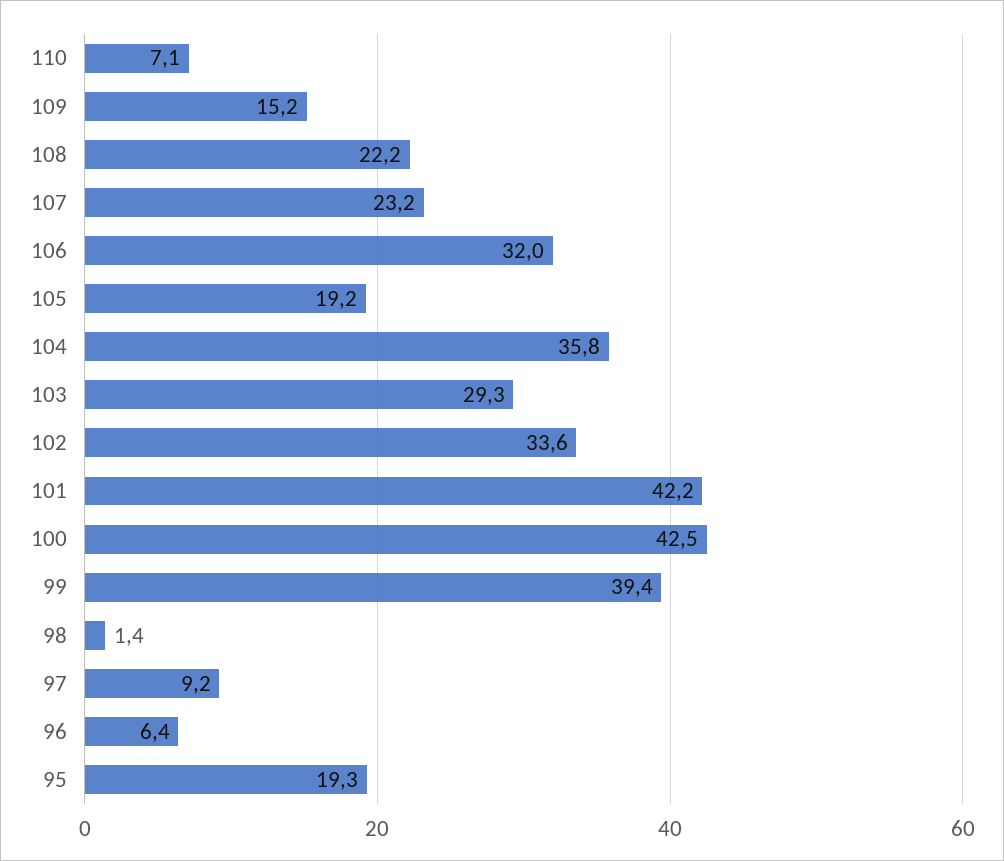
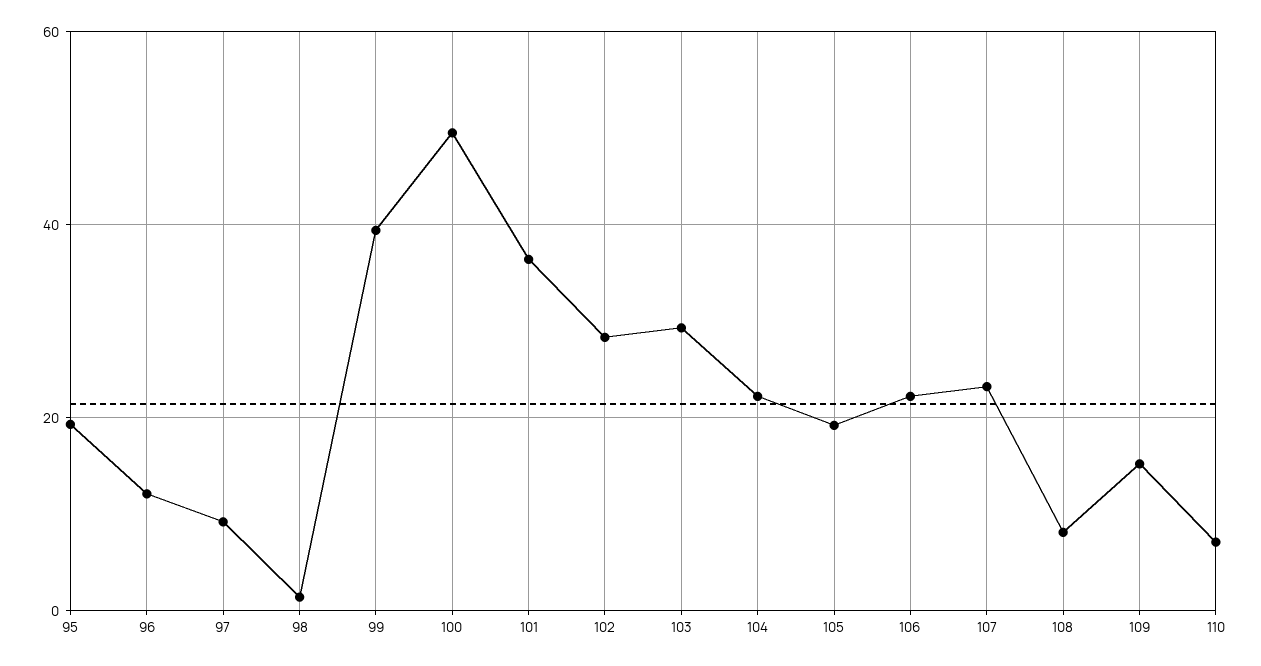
  {
    "110": 7.1,
    "109": 15.2,
-   "108": 22.2,
+   "108": 8,
    "107": 23.2,
-   "106": 32,
+   "106": 22,
    "105": 19.2,
-   "104": 35.8,
+   "104": 22,
    "103": 29.3,
-   "102": 33.6,
+   "102": 28,
-   "101": 42.2,
+   "101": 36,
-   "100": 42.5,
+   "100": 50,
    "99": 39.4,
    "98": 1.4,
    "97": 9.2,
-   "96": 6.4,
+   "96": 12,
    "95": 19.3
  }

